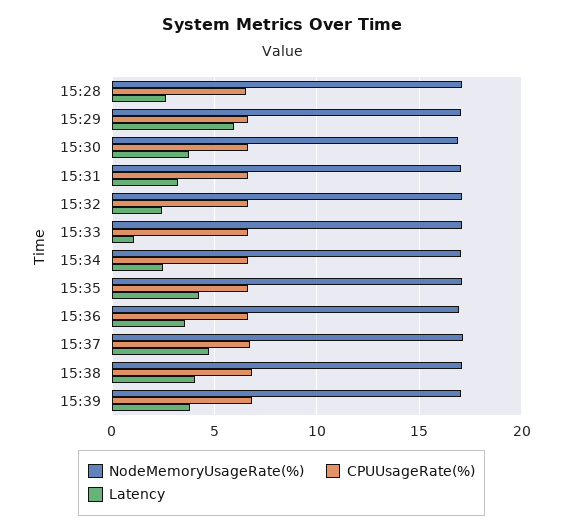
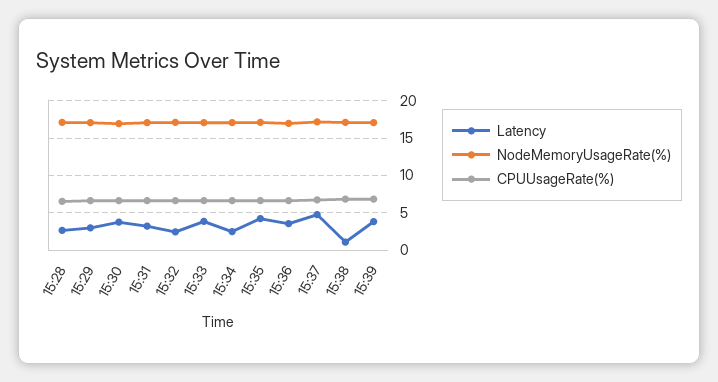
  {
    "NodeMemoryUsageRate(%)": {
      "15:28": 17,
      "15:29": 17,
      "15:30": 17,
      "15:31": 17,
      "15:32": 17,
      "15:33": 17,
      "15:34": 17,
      "15:35": 17,
      "15:36": 17,
      "15:37": 17,
      "15:38": 17,
      "15:39": 17
    },
    "CPUUsageRate(%)": {
      "15:28": 6.5,
      "15:29": 6.5,
      "15:30": 6.5,
      "15:31": 6.5,
      "15:32": 6.5,
      "15:33": 6.5,
      "15:34": 6.5,
      "15:35": 6.5,
      "15:36": 6.5,
      "15:37": 6.5,
      "15:38": 7,
      "15:39": 7
    },
    "Latency": {
      "15:28": 2.5,
-     "15:29": 6,
+     "15:29": 3,
      "15:30": 4,
      "15:31": 3,
      "15:32": 2.5,
-     "15:33": 1,
+     "15:33": 4,
      "15:34": 2.5,
      "15:35": 4,
      "15:36": 3.5,
      "15:37": 4.5,
-     "15:38": 4,
+     "15:38": 1,
      "15:39": 4
    }
  }

